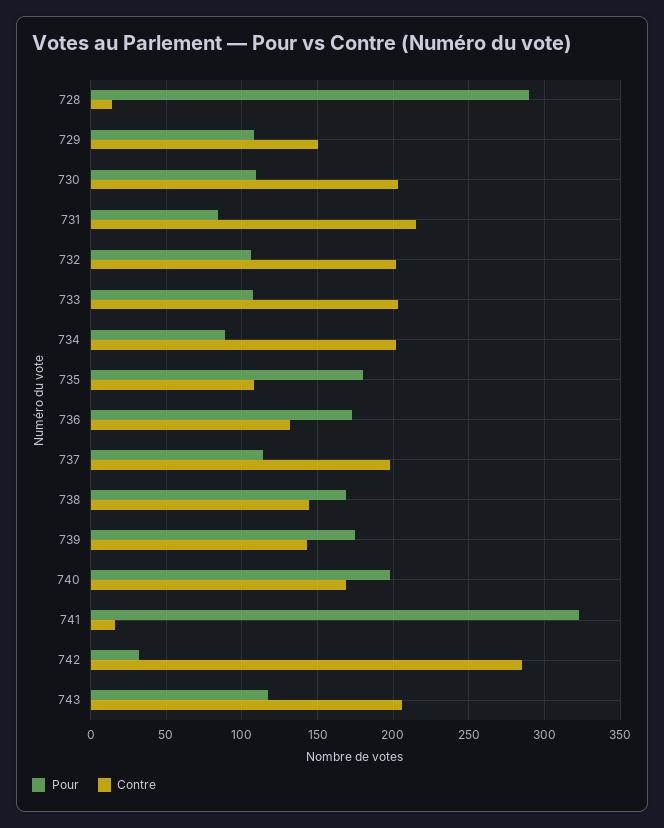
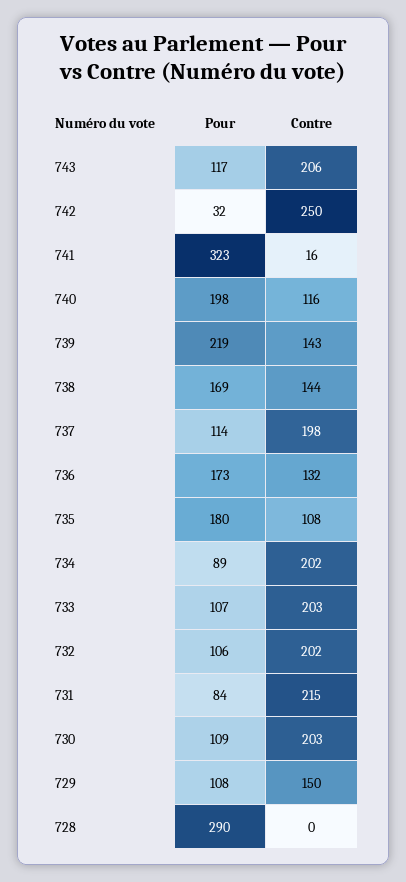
  {
    "Pour": {
      "728": 290,
      "729": 108,
      "730": 109,
      "731": 84,
      "732": 106,
      "733": 107,
      "734": 89,
      "735": 180,
      "736": 173,
      "737": 114,
      "738": 169,
-     "739": 175,
+     "739": 219,
      "740": 198,
      "741": 323,
      "742": 32,
      "743": 117
    },
    "Contre": {
-     "728": 15,
+     "728": 0,
      "729": 150,
      "730": 203,
      "731": 215,
      "732": 202,
      "733": 203,
      "734": 202,
      "735": 108,
      "736": 132,
      "737": 198,
      "738": 144,
      "739": 143,
-     "740": 170,
+     "740": 116,
      "741": 16,
-     "742": 285,
+     "742": 250,
      "743": 206
    }
  }

